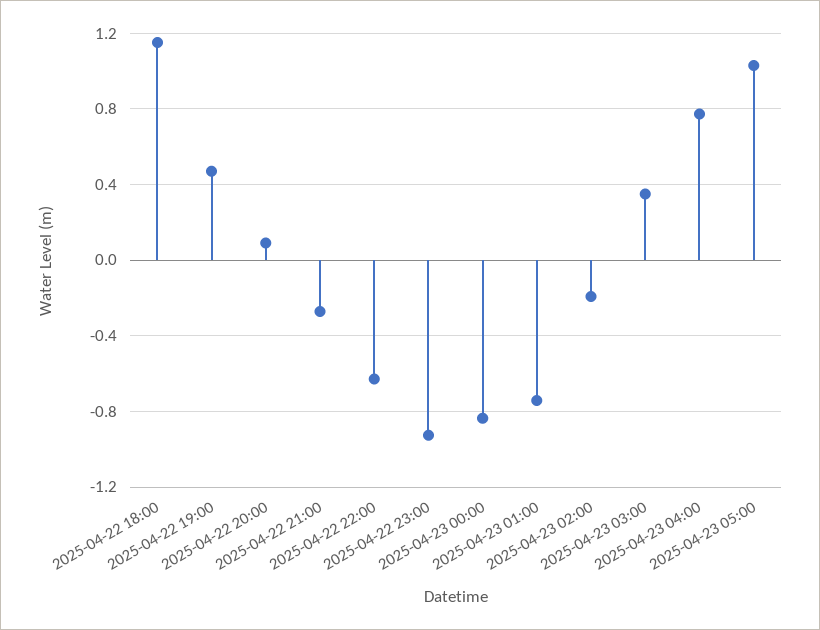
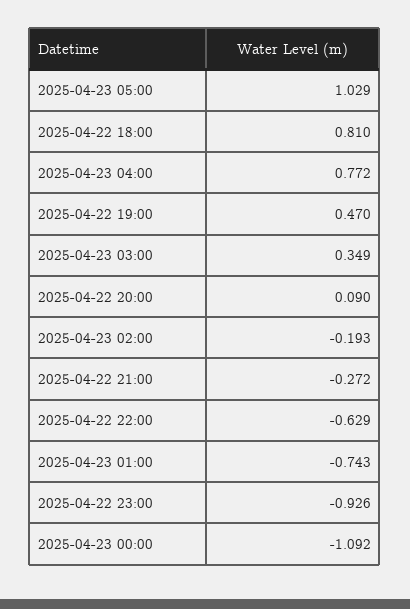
  {
-   "2025-04-22 18:00": 1.15,
+   "2025-04-22 18:00": 0.81,
    "2025-04-22 19:00": 0.47,
    "2025-04-22 20:00": 0.09,
    "2025-04-22 21:00": -0.272,
    "2025-04-22 22:00": -0.629,
    "2025-04-22 23:00": -0.926,
-   "2025-04-23 00:00": -0.85,
+   "2025-04-23 00:00": -1.092,
    "2025-04-23 01:00": -0.743,
    "2025-04-23 02:00": -0.193,
    "2025-04-23 03:00": 0.349,
    "2025-04-23 04:00": 0.772,
    "2025-04-23 05:00": 1.029
  }

